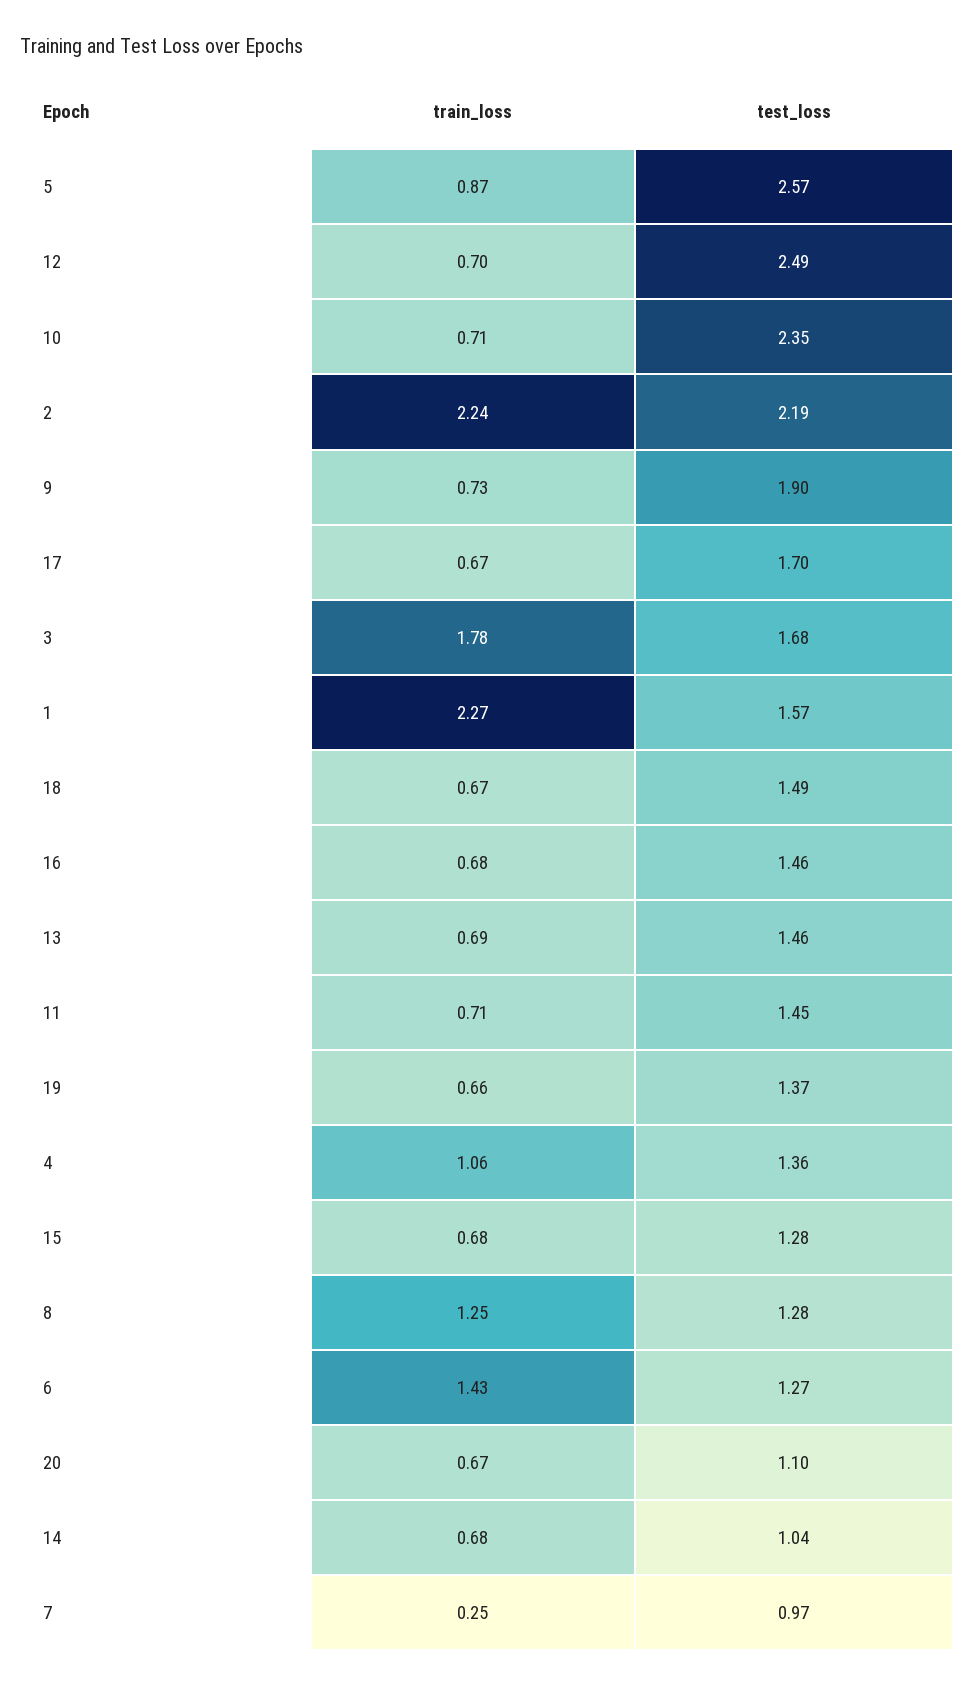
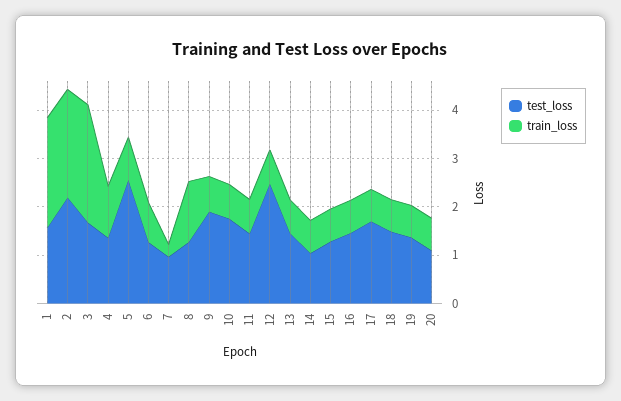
  {
    "train_loss": {
      "5": 0.87,
      "12": 0.7,
      "10": 0.71,
      "2": 2.24,
      "9": 0.73,
      "17": 0.67,
-     "3": 1.78,
+     "3": 2.4,
      "1": 2.27,
      "18": 0.67,
      "16": 0.68,
      "13": 0.69,
      "11": 0.71,
      "19": 0.66,
      "4": 1.06,
      "15": 0.68,
      "8": 1.25,
-     "6": 1.43,
+     "6": 0.8,
      "20": 0.67,
      "14": 0.68,
      "7": 0.25
    },
    "test_loss": {
      "5": 2.57,
      "12": 2.49,
-     "10": 2.35,
+     "10": 1.8,
      "2": 2.19,
      "9": 1.9,
      "17": 1.7,
      "3": 1.68,
      "1": 1.57,
      "18": 1.49,
      "16": 1.46,
      "13": 1.46,
      "11": 1.45,
      "19": 1.37,
      "4": 1.36,
      "15": 1.28,
      "8": 1.28,
      "6": 1.27,
      "20": 1.1,
      "14": 1.04,
      "7": 0.97
    }
  }

